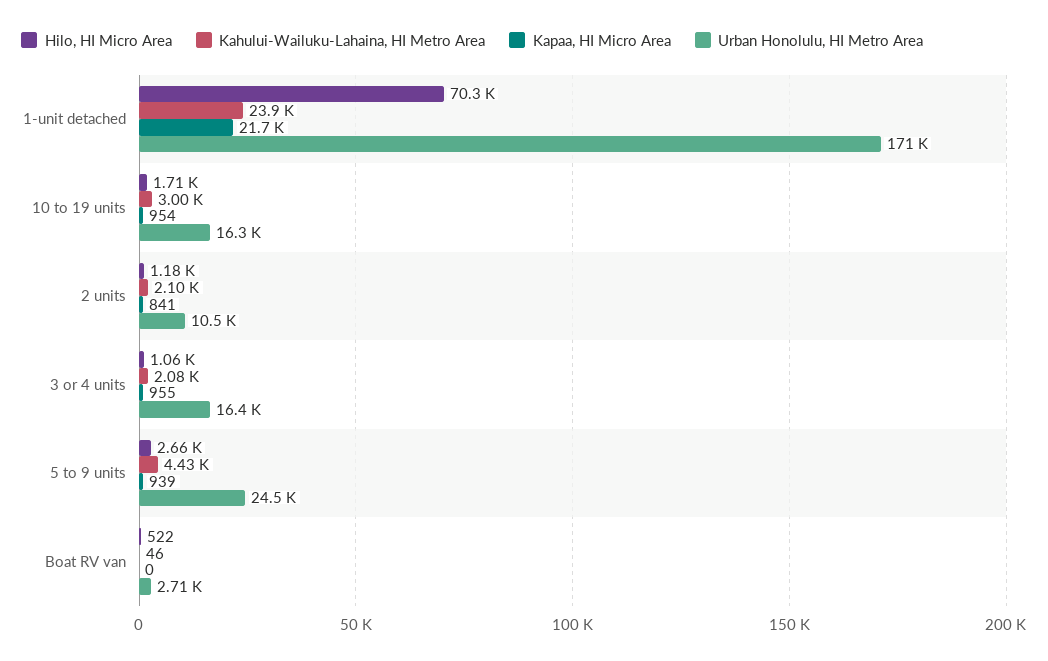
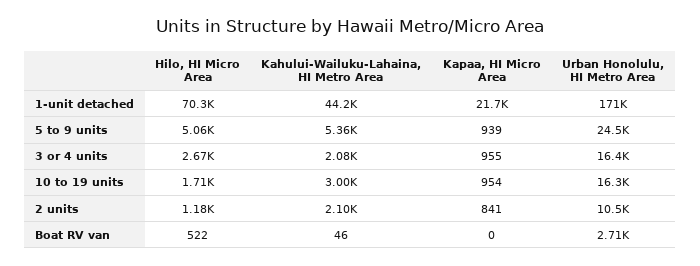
  {
    "Hilo, HI Micro Area": {
      "1-unit detached": 70300,
      "10 to 19 units": 1710,
      "2 units": 1180,
-     "3 or 4 units": 1060,
+     "3 or 4 units": 2670,
-     "5 to 9 units": 2660,
+     "5 to 9 units": 5060,
      "Boat RV van": 522
    },
    "Kahului-Wailuku-Lahaina, HI Metro Area": {
-     "1-unit detached": 23900,
+     "1-unit detached": 44200,
      "10 to 19 units": 3000,
      "2 units": 2100,
      "3 or 4 units": 2080,
-     "5 to 9 units": 4430,
+     "5 to 9 units": 5360,
      "Boat RV van": 46
    },
    "Kapaa, HI Micro Area": {
      "1-unit detached": 21700,
      "10 to 19 units": 954,
      "2 units": 841,
      "3 or 4 units": 955,
      "5 to 9 units": 939,
      "Boat RV van": 0
    },
    "Urban Honolulu, HI Metro Area": {
      "1-unit detached": 171000,
      "10 to 19 units": 16300,
      "2 units": 10500,
      "3 or 4 units": 16400,
      "5 to 9 units": 24500,
      "Boat RV van": 2710
    }
  }

